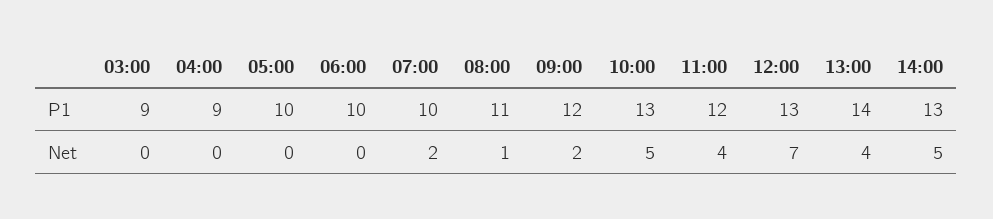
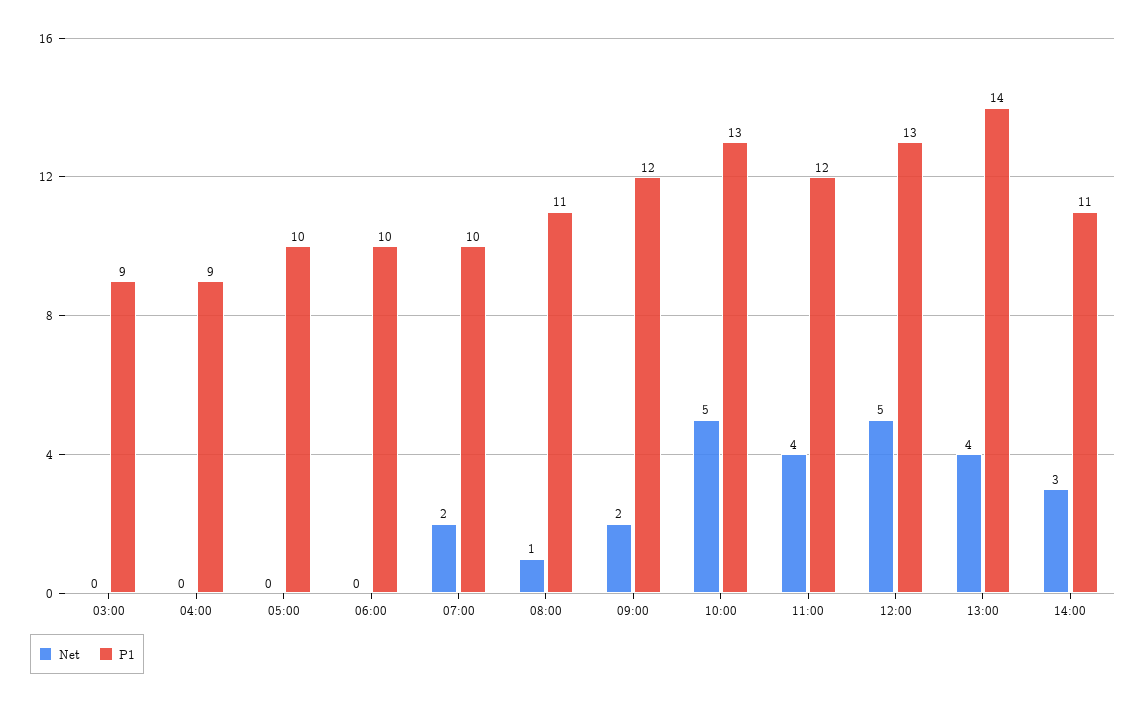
  {
    "P1": {
      "03:00": 9,
      "04:00": 9,
      "05:00": 10,
      "06:00": 10,
      "07:00": 10,
      "08:00": 11,
      "09:00": 12,
      "10:00": 13,
      "11:00": 12,
      "12:00": 13,
      "13:00": 14,
-     "14:00": 13
+     "14:00": 11
    },
    "Net": {
      "03:00": 0,
      "04:00": 0,
      "05:00": 0,
      "06:00": 0,
      "07:00": 2,
      "08:00": 1,
      "09:00": 2,
      "10:00": 5,
      "11:00": 4,
-     "12:00": 7,
+     "12:00": 5,
      "13:00": 4,
-     "14:00": 5
+     "14:00": 3
    }
  }

